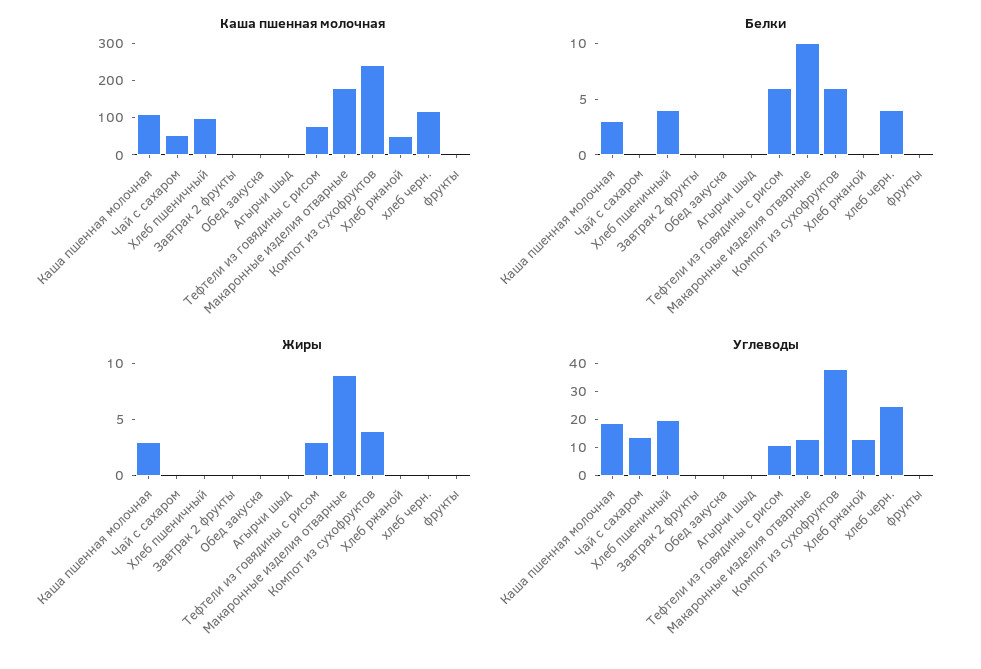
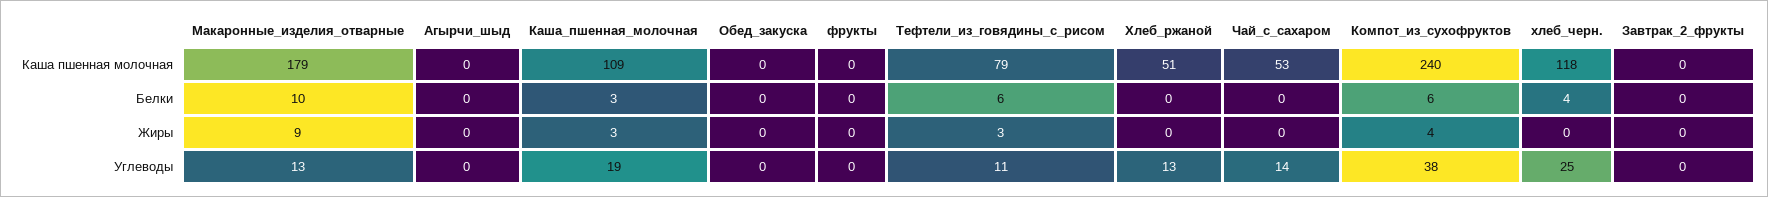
  {
    "Каша пшенная молочная": {
      "Каша пшенная молочная": 109,
      "Чай с сахаром": 53,
-     "Хлеб пшеничный": 100,
      "Завтрак 2 фрукты": 0,
      "Обед закуска": 0,
      "Агырчи шыд": 0,
      "Тефтели из говядины с рисом": 79,
      "Макаронные изделия отварные": 179,
      "Компот из сухофруктов": 240,
      "Хлеб ржаной": 51,
      "хлеб черн.": 118,
      "фрукты": 0
    },
    "Белки": {
      "Каша пшенная молочная": 3,
      "Чай с сахаром": 0,
-     "Хлеб пшеничный": 4,
      "Завтрак 2 фрукты": 0,
      "Обед закуска": 0,
      "Агырчи шыд": 0,
      "Тефтели из говядины с рисом": 6,
      "Макаронные изделия отварные": 10,
      "Компот из сухофруктов": 6,
      "Хлеб ржаной": 0,
      "хлеб черн.": 4,
      "фрукты": 0
    },
    "Жиры": {
      "Каша пшенная молочная": 3,
      "Чай с сахаром": 0,
-     "Хлеб пшеничный": 0,
      "Завтрак 2 фрукты": 0,
      "Обед закуска": 0,
      "Агырчи шыд": 0,
      "Тефтели из говядины с рисом": 3,
      "Макаронные изделия отварные": 9,
      "Компот из сухофруктов": 4,
      "Хлеб ржаной": 0,
      "хлеб черн.": 0,
      "фрукты": 0
    },
    "Углеводы": {
      "Каша пшенная молочная": 19,
      "Чай с сахаром": 14,
-     "Хлеб пшеничный": 20,
      "Завтрак 2 фрукты": 0,
      "Обед закуска": 0,
      "Агырчи шыд": 0,
      "Тефтели из говядины с рисом": 11,
      "Макаронные изделия отварные": 13,
      "Компот из сухофруктов": 38,
      "Хлеб ржаной": 13,
      "хлеб черн.": 25,
      "фрукты": 0
    }
  }

